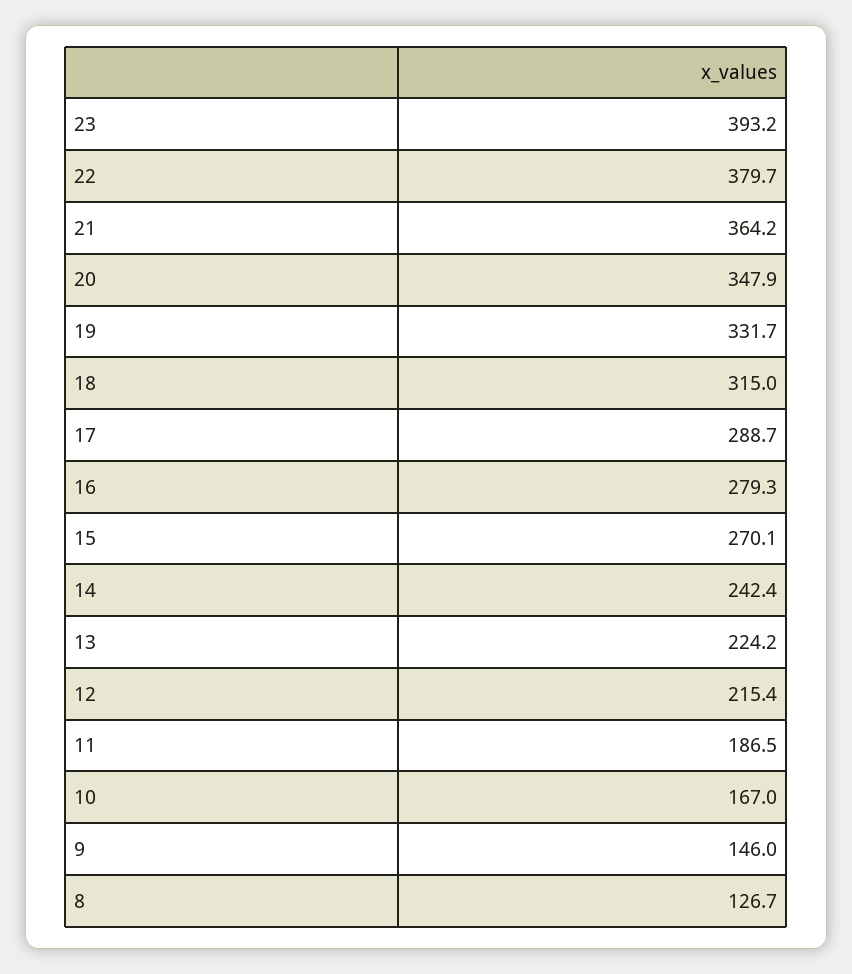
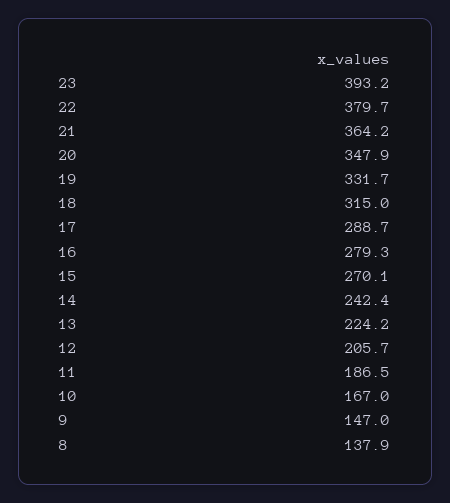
  {
    "23": 393.2,
    "22": 379.7,
    "21": 364.2,
    "20": 347.9,
    "19": 331.7,
    "18": 315,
    "17": 288.7,
    "16": 279.3,
    "15": 270.1,
    "14": 242.4,
    "13": 224.2,
-   "12": 215.4,
+   "12": 205.7,
    "11": 186.5,
    "10": 167,
-   "9": 146,
+   "9": 147,
-   "8": 126.7
+   "8": 137.9
  }

